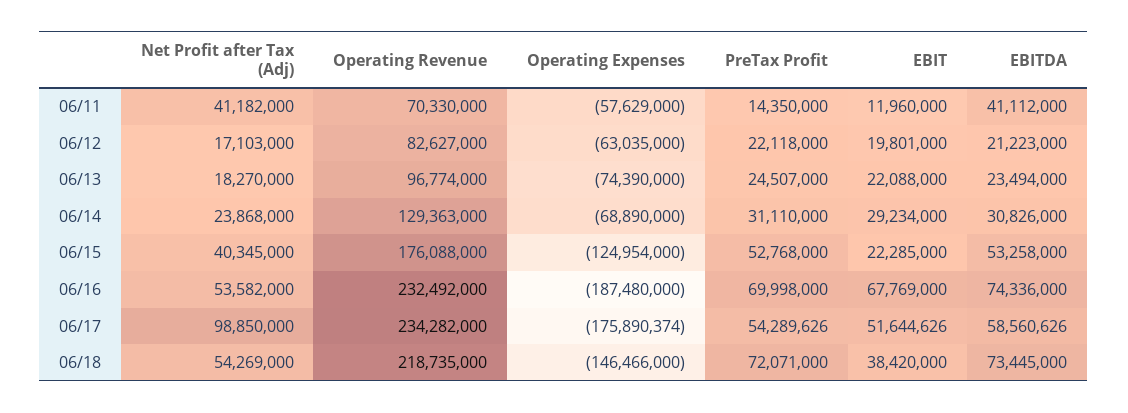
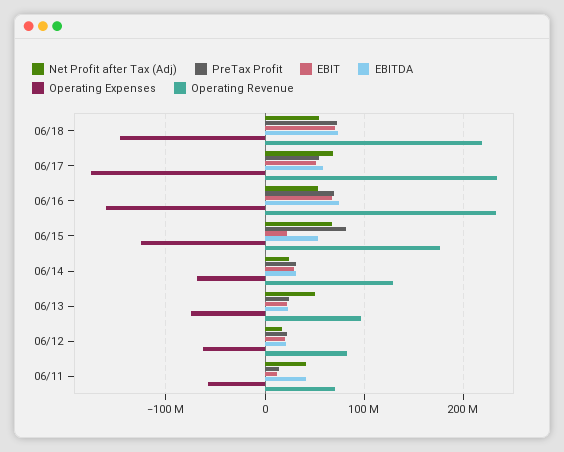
  {
    "Net Profit after Tax (Adj)": {
      "06/11": 41182000,
      "06/12": 17103000,
-     "06/13": 18270000,
+     "06/13": 50000000,
      "06/14": 23868000,
-     "06/15": 40345000,
+     "06/15": 70000000,
      "06/16": 53582000,
-     "06/17": 98850000,
+     "06/17": 70000000,
      "06/18": 54269000
    },
    "Operating Revenue": {
      "06/11": 70330000,
      "06/12": 82627000,
      "06/13": 96774000,
      "06/14": 129363000,
      "06/15": 176088000,
      "06/16": 232492000,
      "06/17": 234282000,
      "06/18": 218735000
    },
    "Operating Expenses": {
      "06/11": -57629000,
      "06/12": -63035000,
      "06/13": -74390000,
      "06/14": -68890000,
      "06/15": -124954000,
-     "06/16": -187480000,
+     "06/16": -160000000,
      "06/17": -175890374,
      "06/18": -146466000
    },
    "PreTax Profit": {
      "06/11": 14350000,
      "06/12": 22118000,
      "06/13": 24507000,
      "06/14": 31110000,
-     "06/15": 52768000,
+     "06/15": 80000000,
      "06/16": 69998000,
      "06/17": 54289626,
      "06/18": 72071000
    },
    "EBIT": {
      "06/11": 11960000,
      "06/12": 19801000,
      "06/13": 22088000,
      "06/14": 29234000,
      "06/15": 22285000,
      "06/16": 67769000,
      "06/17": 51644626,
-     "06/18": 38420000
+     "06/18": 70000000
    },
    "EBITDA": {
      "06/11": 41112000,
      "06/12": 21223000,
      "06/13": 23494000,
      "06/14": 30826000,
      "06/15": 53258000,
      "06/16": 74336000,
      "06/17": 58560626,
      "06/18": 73445000
    }
  }

